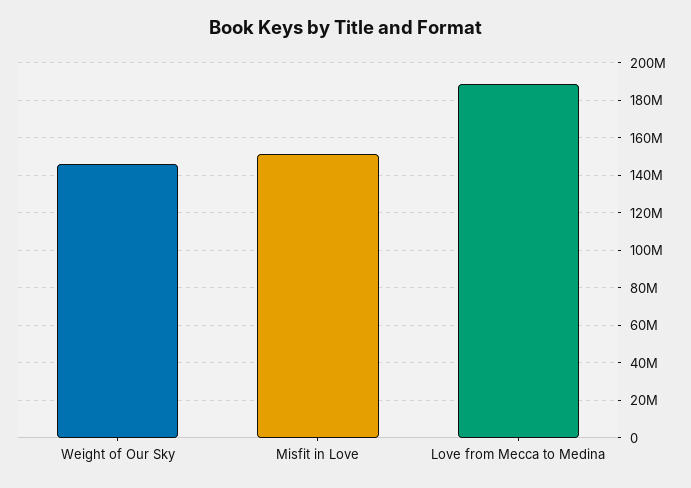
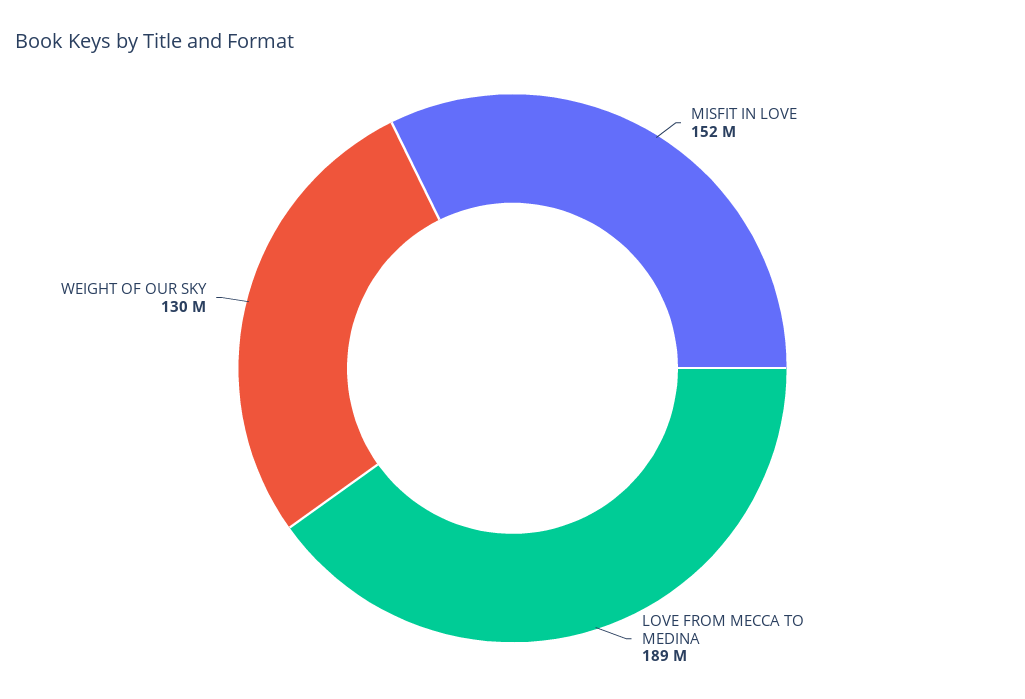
  {
-   "Weight of Our Sky": 145000000,
+   "Weight of Our Sky": 130000000,
    "Misfit in Love": 152000000,
    "Love from Mecca to Medina": 189000000
  }

